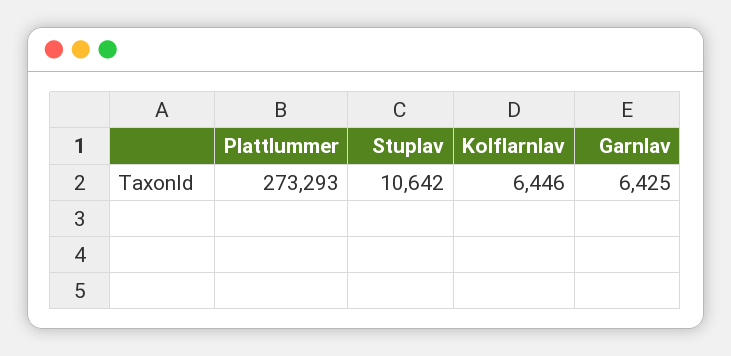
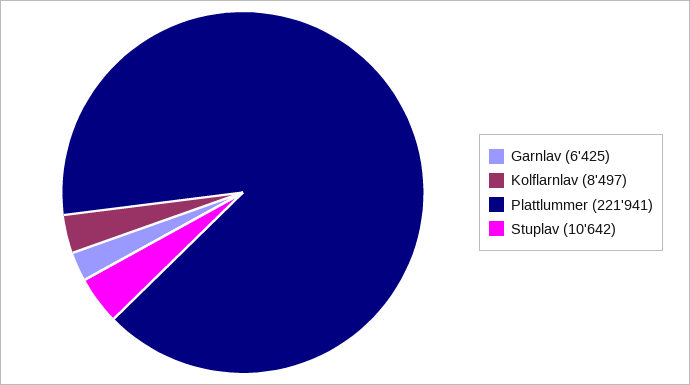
  {
-   "Plattlummer": 273293,
+   "Plattlummer": 221941,
    "Stuplav": 10642,
-   "Kolflarnlav": 6446,
+   "Kolflarnlav": 8497,
    "Garnlav": 6425
  }

